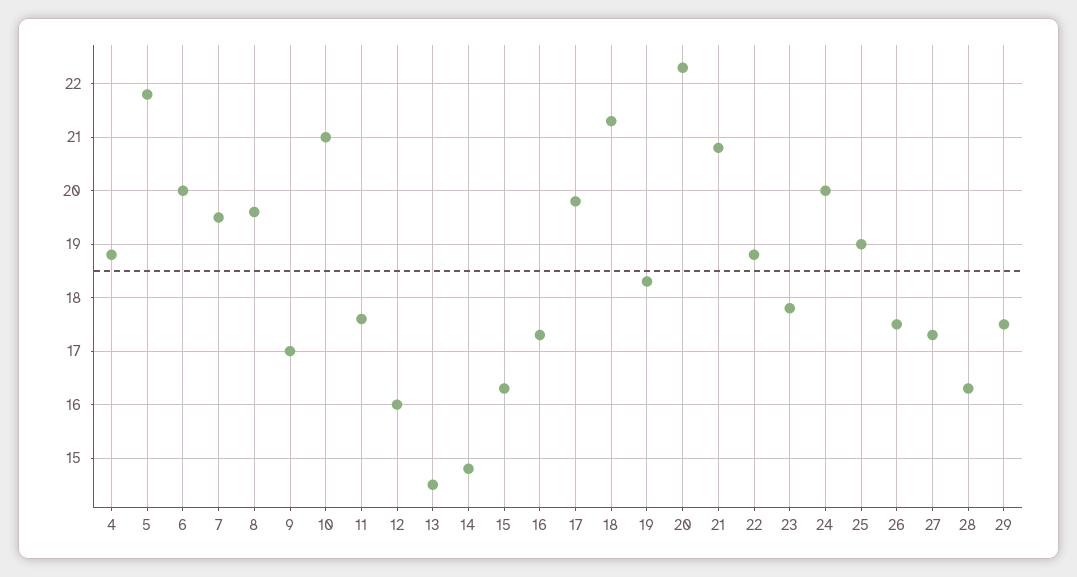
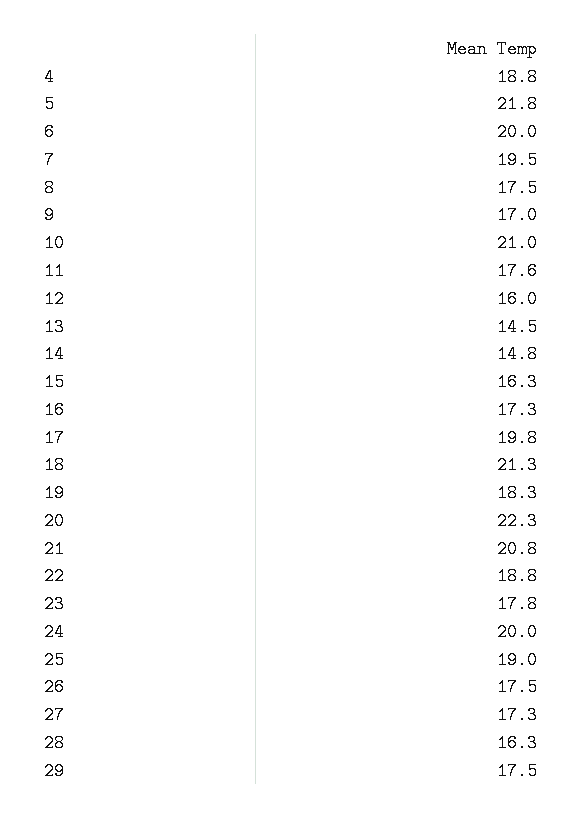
  {
    "4": 18.8,
    "5": 21.8,
    "6": 20,
    "7": 19.5,
-   "8": 19.5,
+   "8": 17.5,
    "9": 17,
    "10": 21,
    "11": 17.6,
    "12": 16,
    "13": 14.5,
    "14": 14.8,
    "15": 16.3,
    "16": 17.3,
    "17": 19.8,
    "18": 21.3,
    "19": 18.3,
    "20": 22.3,
    "21": 20.8,
    "22": 18.8,
    "23": 17.8,
    "24": 20,
    "25": 19,
    "26": 17.5,
    "27": 17.3,
    "28": 16.3,
    "29": 17.5
  }

